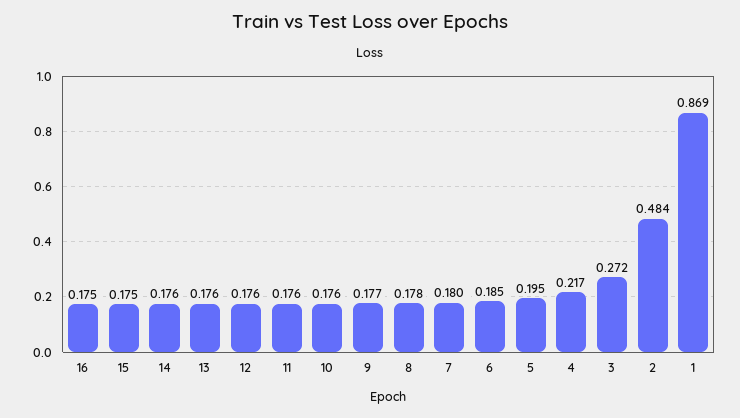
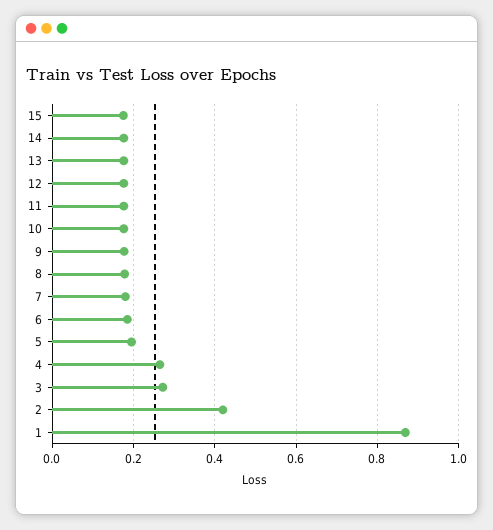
  {
-   "16": 0.175,
    "15": 0.175,
    "14": 0.176,
    "13": 0.176,
    "12": 0.176,
    "11": 0.176,
    "10": 0.176,
    "9": 0.177,
    "8": 0.178,
    "7": 0.18,
    "6": 0.185,
    "5": 0.195,
-   "4": 0.217,
+   "4": 0.26,
    "3": 0.272,
-   "2": 0.484,
+   "2": 0.42,
    "1": 0.869
  }

